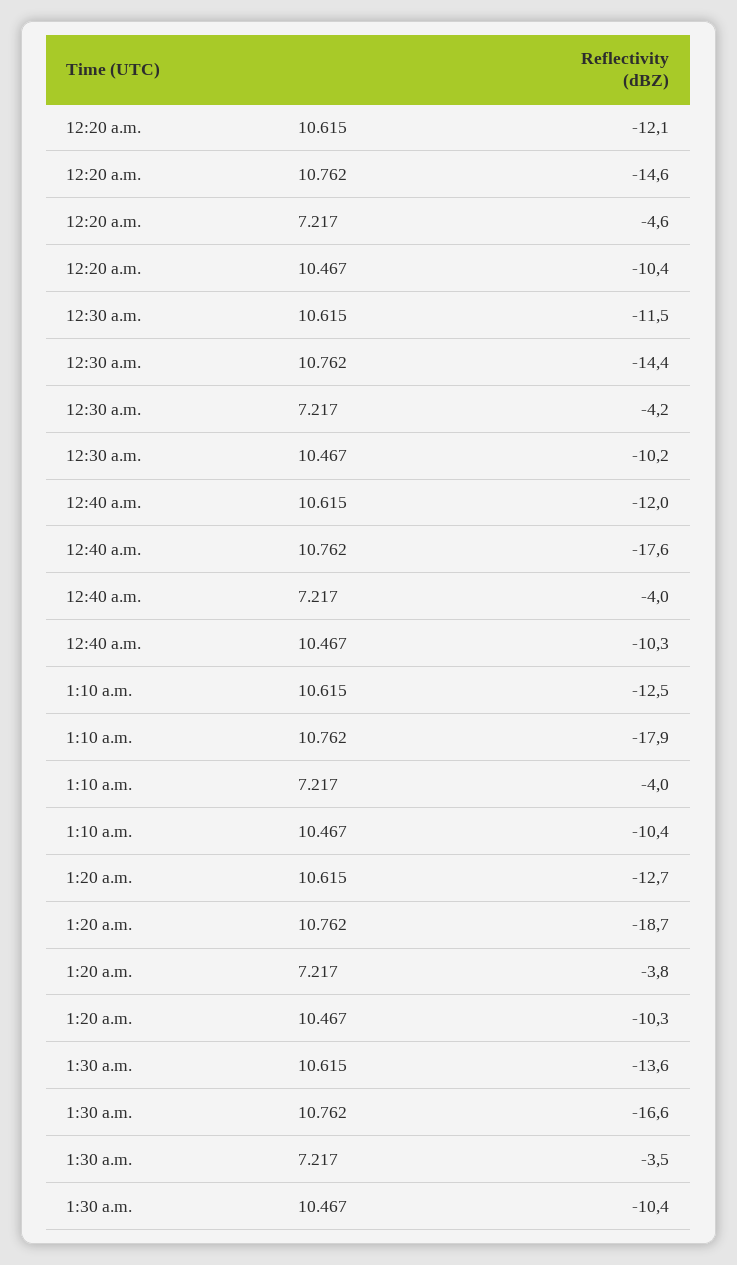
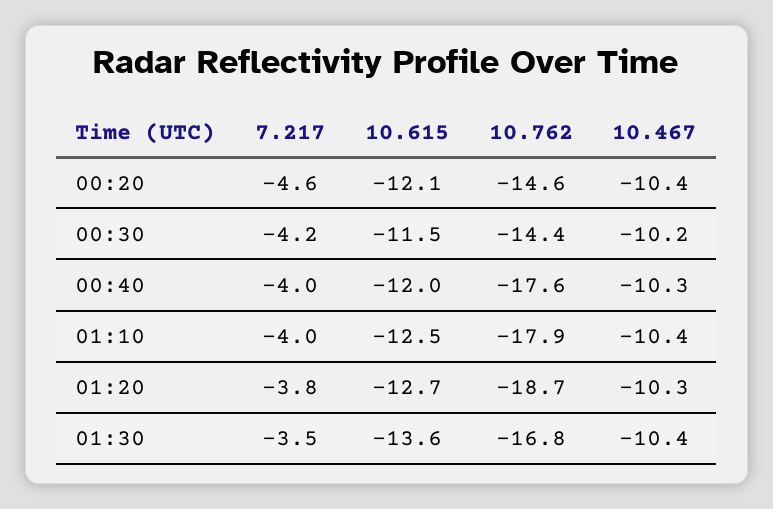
  {
    "12:20 a.m.": {
      "10.615": -12.1,
      "10.762": -14.6,
      "7.217": -4.6,
      "10.467": -10.4
    },
    "12:30 a.m.": {
      "10.615": -11.5,
      "10.762": -14.4,
      "7.217": -4.2,
      "10.467": -10.2
    },
    "12:40 a.m.": {
      "10.615": -12,
      "10.762": -17.6,
      "7.217": -4,
      "10.467": -10.3
    },
    "1:10 a.m.": {
      "10.615": -12.5,
      "10.762": -17.9,
      "7.217": -4,
      "10.467": -10.4
    },
    "1:20 a.m.": {
      "10.615": -12.7,
      "10.762": -18.7,
      "7.217": -3.8,
      "10.467": -10.3
    },
    "1:30 a.m.": {
      "10.615": -13.6,
-     "10.762": -16.6,
+     "10.762": -16.8,
      "7.217": -3.5,
      "10.467": -10.4
    }
  }

